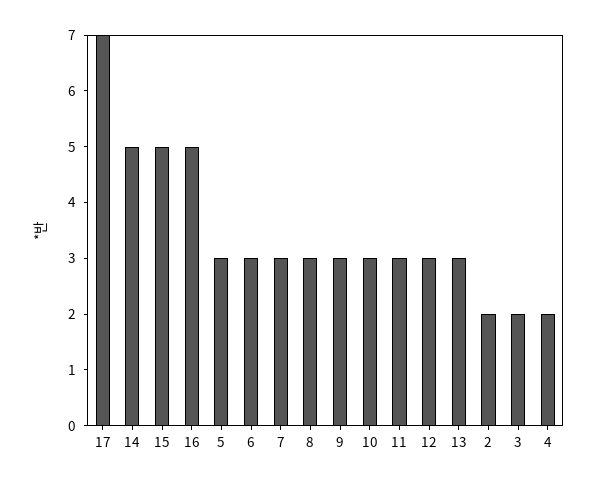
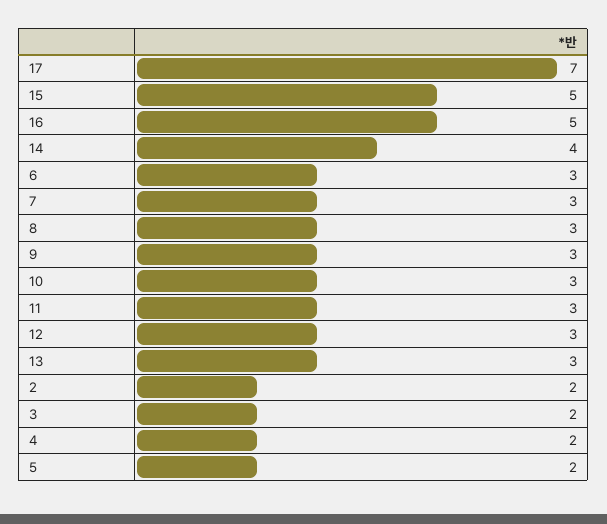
  {
    "17": 7,
-   "14": 5,
+   "14": 4,
    "15": 5,
    "16": 5,
-   "5": 3,
+   "5": 2,
    "6": 3,
    "7": 3,
    "8": 3,
    "9": 3,
    "10": 3,
    "11": 3,
    "12": 3,
    "13": 3,
    "2": 2,
    "3": 2,
    "4": 2
  }

